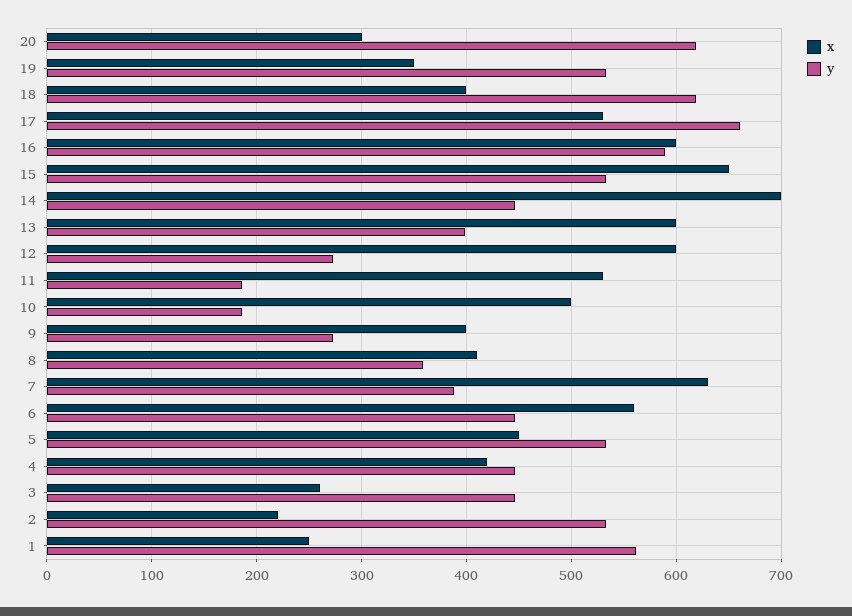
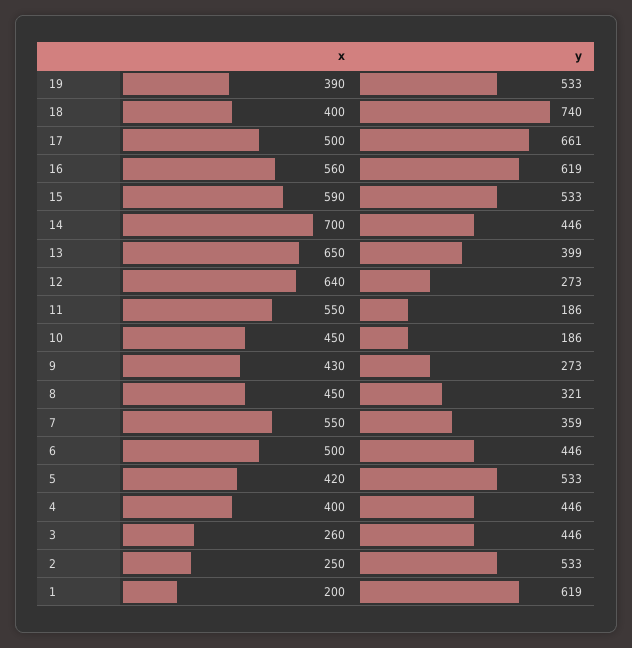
  {
    "x": {
-     "20": 300,
-     "19": 350,
+     "19": 390,
      "18": 400,
-     "17": 530,
+     "17": 500,
-     "16": 600,
+     "16": 560,
-     "15": 650,
+     "15": 590,
      "14": 700,
-     "13": 600,
+     "13": 650,
-     "12": 600,
+     "12": 640,
-     "11": 530,
+     "11": 550,
-     "10": 500,
+     "10": 450,
-     "9": 400,
+     "9": 430,
-     "8": 410,
+     "8": 450,
-     "7": 630,
+     "7": 550,
-     "6": 560,
+     "6": 500,
-     "5": 450,
+     "5": 420,
-     "4": 420,
+     "4": 400,
      "3": 260,
-     "2": 220,
+     "2": 250,
-     "1": 250
+     "1": 200
    },
    "y": {
-     "20": 620,
      "19": 533,
-     "18": 620,
+     "18": 740,
      "17": 661,
-     "16": 590,
+     "16": 619,
      "15": 533,
      "14": 446,
      "13": 399,
      "12": 273,
      "11": 186,
      "10": 186,
      "9": 273,
-     "8": 360,
+     "8": 321,
-     "7": 390,
+     "7": 359,
      "6": 446,
      "5": 533,
      "4": 446,
      "3": 446,
      "2": 533,
-     "1": 560
+     "1": 619
    }
  }

